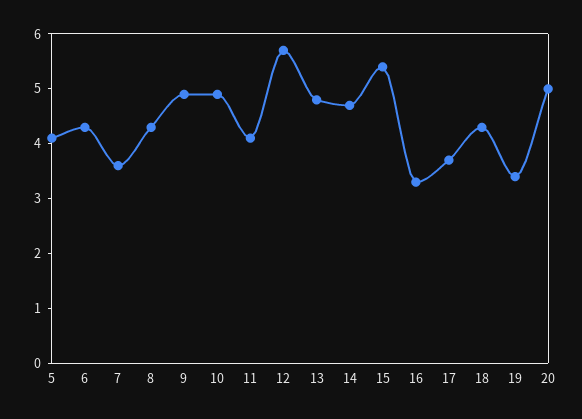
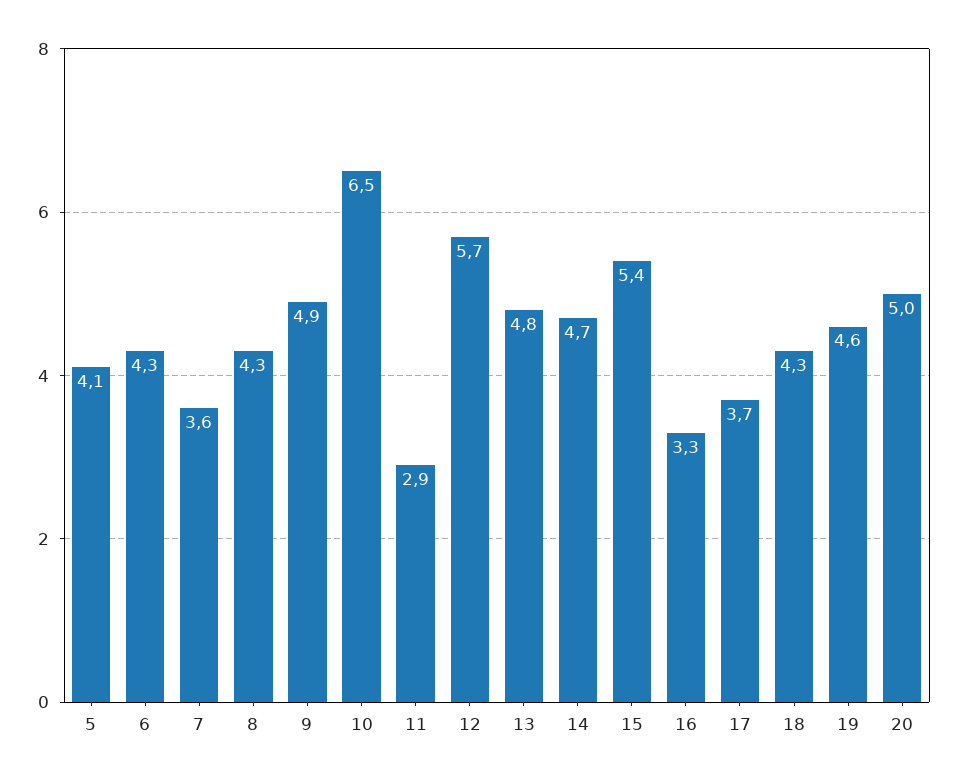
  {
    "5": 4.1,
    "6": 4.3,
    "7": 3.6,
    "8": 4.3,
    "9": 4.9,
-   "10": 5,
+   "10": 6.5,
-   "11": 4,
+   "11": 2.9,
    "12": 5.7,
    "13": 4.8,
    "14": 4.7,
    "15": 5.4,
    "16": 3.3,
    "17": 3.7,
    "18": 4.3,
-   "19": 3.5,
+   "19": 4.6,
    "20": 5
  }

